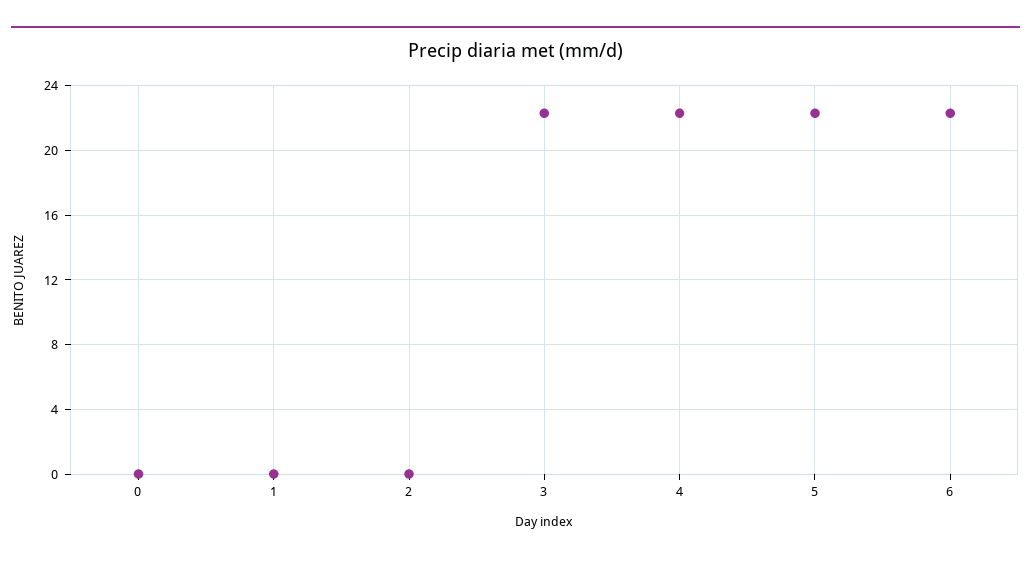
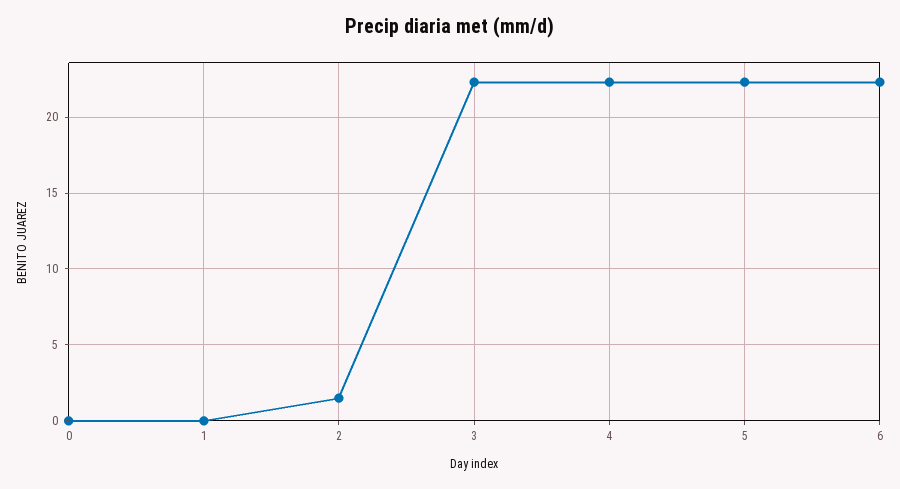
  {
    "0": 0,
    "1": 0,
-   "2": 0,
+   "2": 1.5,
    "3": 22.5,
    "4": 22.5,
    "5": 22.5,
    "6": 22.5
  }

